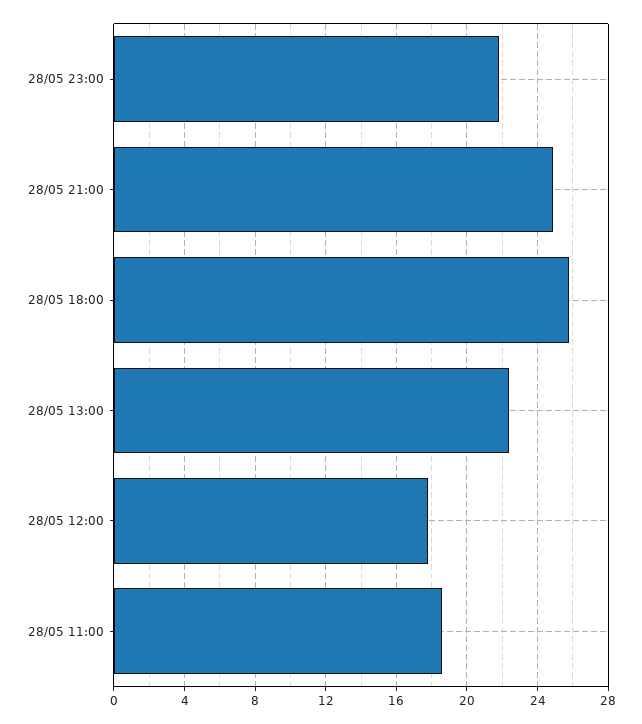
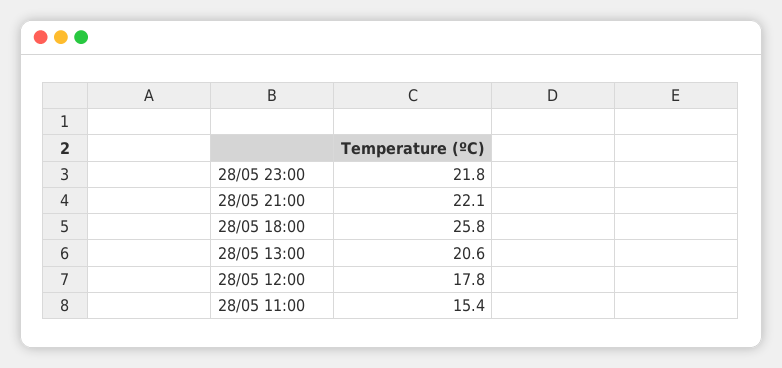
  {
    "28/05 23:00": 21.8,
-   "28/05 21:00": 25,
+   "28/05 21:00": 22.1,
    "28/05 18:00": 25.8,
-   "28/05 13:00": 22.5,
+   "28/05 13:00": 20.6,
    "28/05 12:00": 17.8,
-   "28/05 11:00": 18.5
+   "28/05 11:00": 15.4
  }

